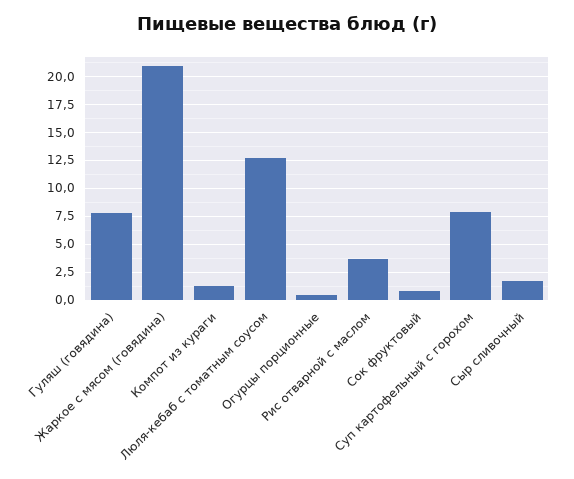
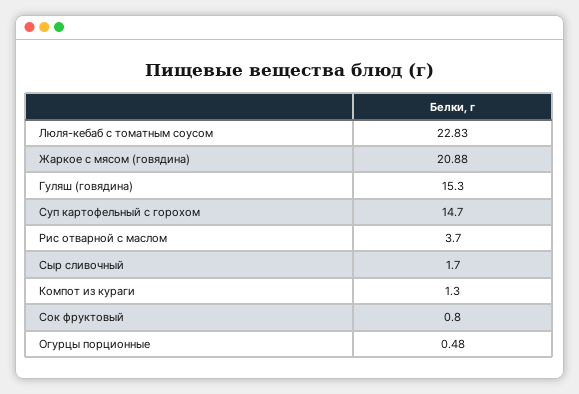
  {
-   "Гуляш (говядина)": 7.5,
+   "Гуляш (говядина)": 15.3,
    "Жаркое с мясом (говядина)": 20.88,
    "Компот из кураги": 1.3,
-   "Люля-кебаб с томатным соусом": 12.5,
+   "Люля-кебаб с томатным соусом": 22.83,
    "Огурцы порционные": 0.48,
    "Рис отварной с маслом": 3.7,
    "Сок фруктовый": 0.8,
-   "Суп картофельный с горохом": 7.5,
+   "Суп картофельный с горохом": 14.7,
    "Сыр сливочный": 1.7
  }

